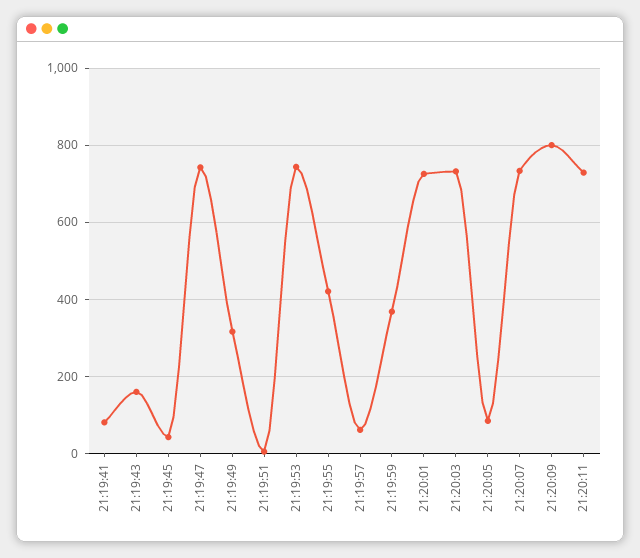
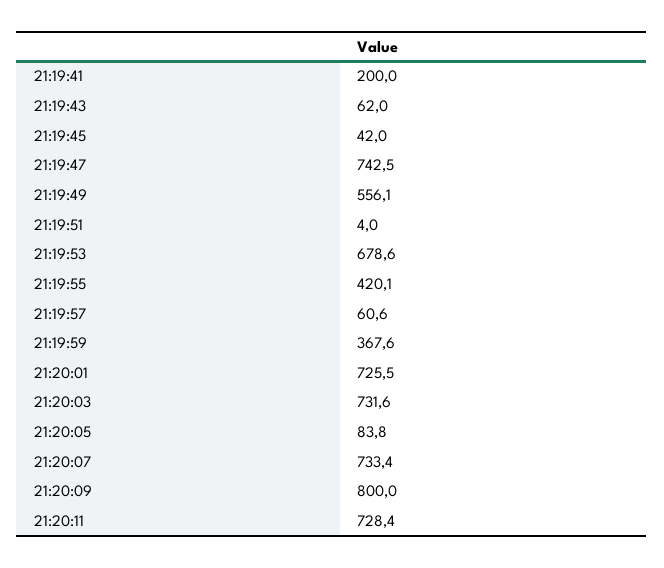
  {
-   "21:19:41": 80,
+   "21:19:41": 200,
-   "21:19:43": 160,
+   "21:19:43": 62,
    "21:19:45": 42,
    "21:19:47": 742.5,
-   "21:19:49": 320,
+   "21:19:49": 556.1,
    "21:19:51": 4,
-   "21:19:53": 740,
+   "21:19:53": 678.6,
    "21:19:55": 420.1,
    "21:19:57": 60.6,
    "21:19:59": 367.6,
    "21:20:01": 725.5,
    "21:20:03": 731.6,
    "21:20:05": 83.8,
    "21:20:07": 733.4,
    "21:20:09": 800,
    "21:20:11": 728.4
  }

